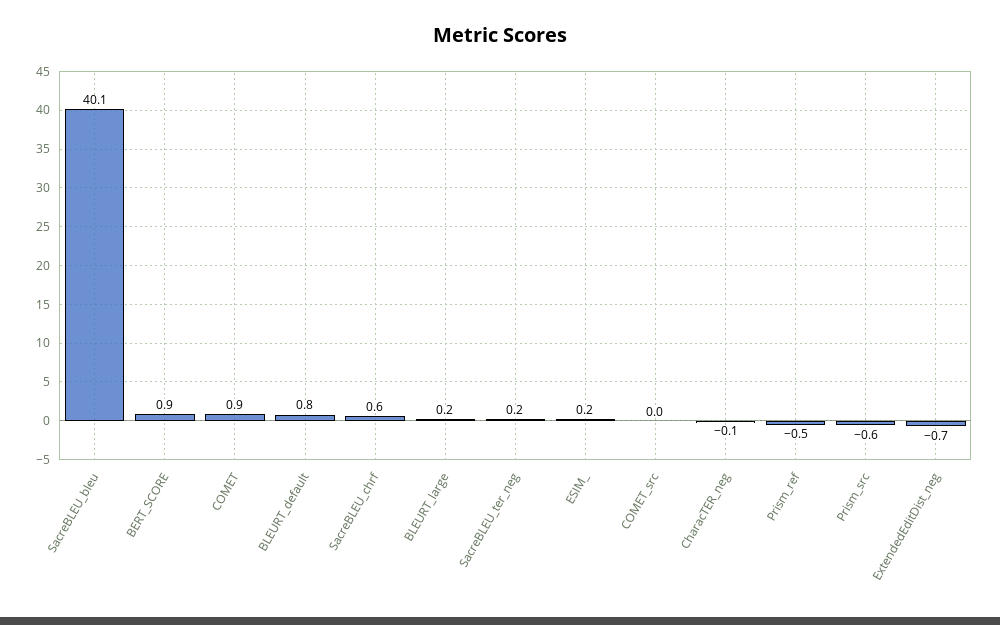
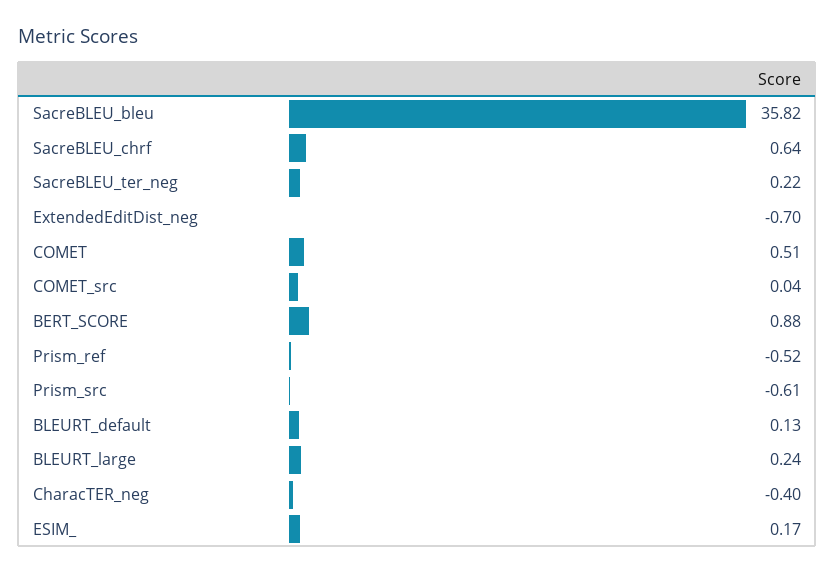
  {
-   "SacreBLEU_bleu": 40.1,
+   "SacreBLEU_bleu": 35.82,
    "BERT_SCORE": 0.88,
-   "COMET": 0.9,
+   "COMET": 0.51,
-   "BLEURT_default": 0.8,
+   "BLEURT_default": 0.13,
    "SacreBLEU_chrf": 0.64,
    "BLEURT_large": 0.24,
    "SacreBLEU_ter_neg": 0.22,
    "ESIM_": 0.17,
    "COMET_src": 0.04,
-   "CharacTER_neg": -0.1,
+   "CharacTER_neg": -0.4,
    "Prism_ref": -0.52,
    "Prism_src": -0.61,
    "ExtendedEditDist_neg": -0.7
  }

